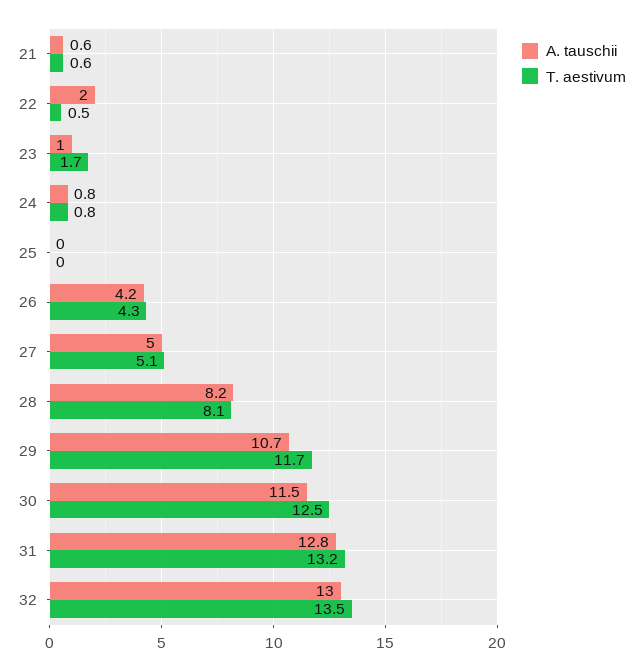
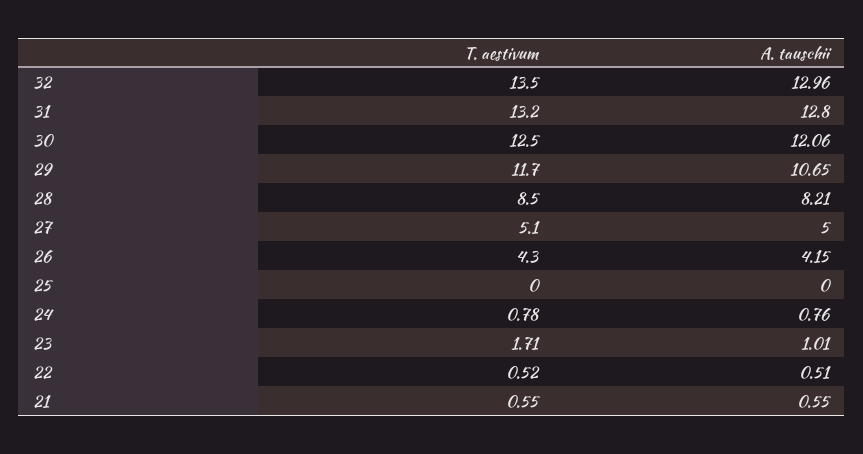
  {
    "A. tauschii": {
      "21": 0.55,
-     "22": 2,
+     "22": 0.51,
      "23": 1.01,
      "24": 0.76,
      "25": 0,
      "26": 4.15,
      "27": 5,
      "28": 8.21,
      "29": 10.65,
-     "30": 11.5,
+     "30": 12.06,
      "31": 12.8,
      "32": 12.96
    },
    "T. aestivum": {
      "21": 0.55,
      "22": 0.52,
      "23": 1.71,
      "24": 0.78,
      "25": 0,
      "26": 4.3,
      "27": 5.1,
-     "28": 8.1,
+     "28": 8.5,
      "29": 11.7,
      "30": 12.5,
      "31": 13.2,
      "32": 13.5
    }
  }

